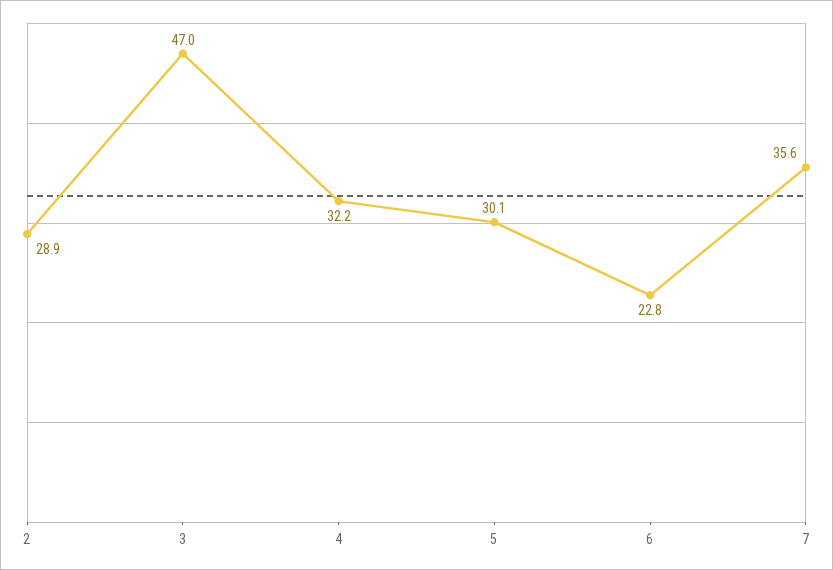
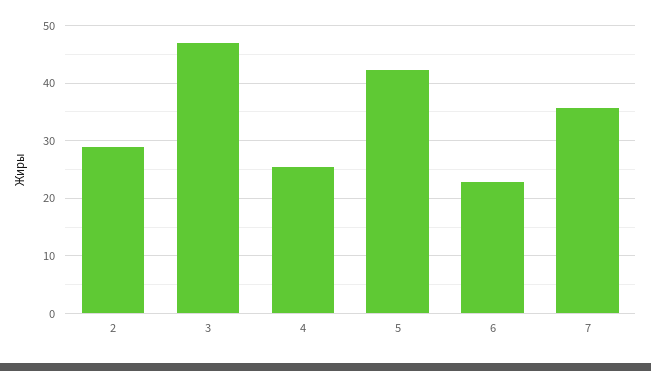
  {
    "2": 28.9,
    "3": 47,
-   "4": 32.2,
+   "4": 26,
-   "5": 30.1,
+   "5": 42,
    "6": 22.8,
    "7": 35.6
  }

